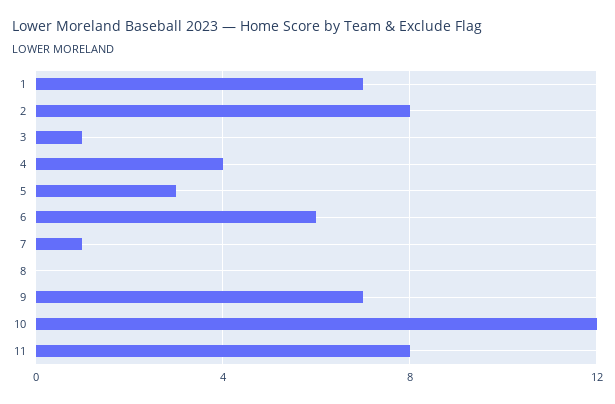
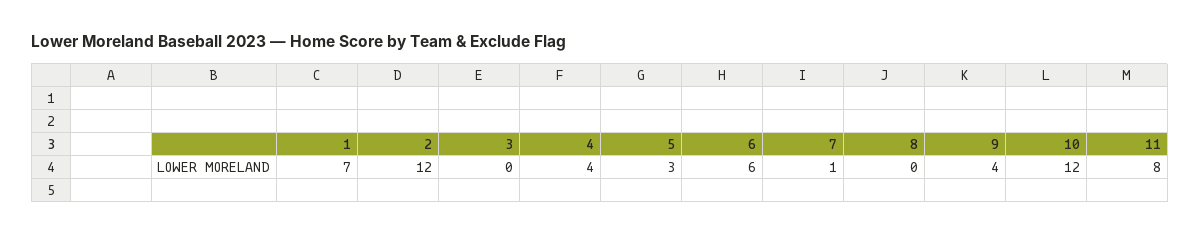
  {
    "1": 7,
-   "2": 8,
+   "2": 12,
-   "3": 1,
+   "3": 0,
    "4": 4,
    "5": 3,
    "6": 6,
    "7": 1,
    "8": 0,
-   "9": 7,
+   "9": 4,
    "10": 12,
    "11": 8
  }

